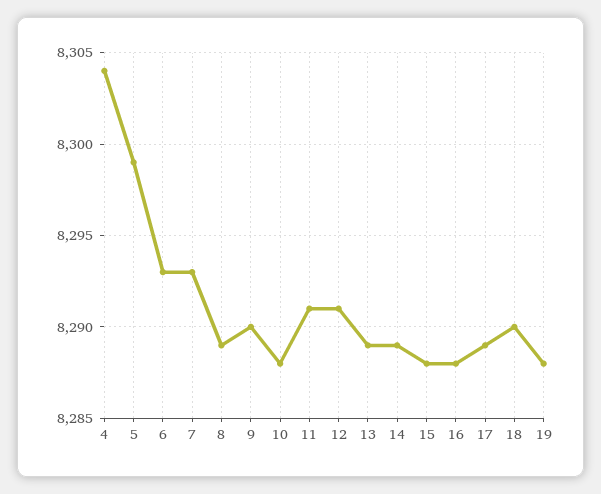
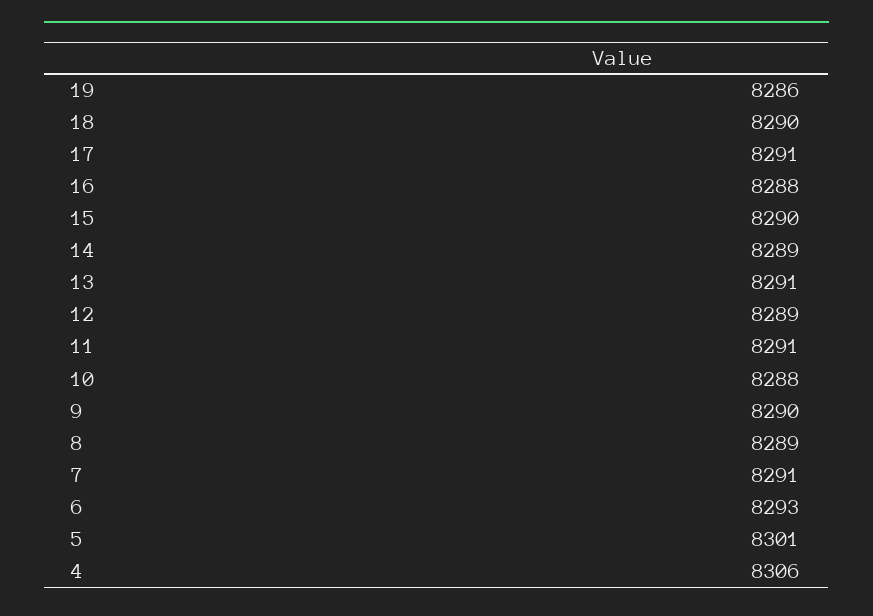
  {
-   "4": 8304,
+   "4": 8306,
-   "5": 8299,
+   "5": 8301,
    "6": 8293,
-   "7": 8293,
+   "7": 8291,
    "8": 8289,
    "9": 8290,
    "10": 8288,
    "11": 8291,
-   "12": 8291,
+   "12": 8289,
-   "13": 8289,
+   "13": 8291,
    "14": 8289,
-   "15": 8288,
+   "15": 8290,
    "16": 8288,
-   "17": 8289,
+   "17": 8291,
    "18": 8290,
-   "19": 8288
+   "19": 8286
  }

